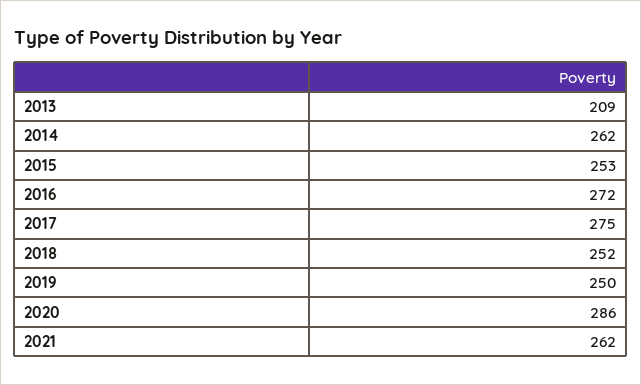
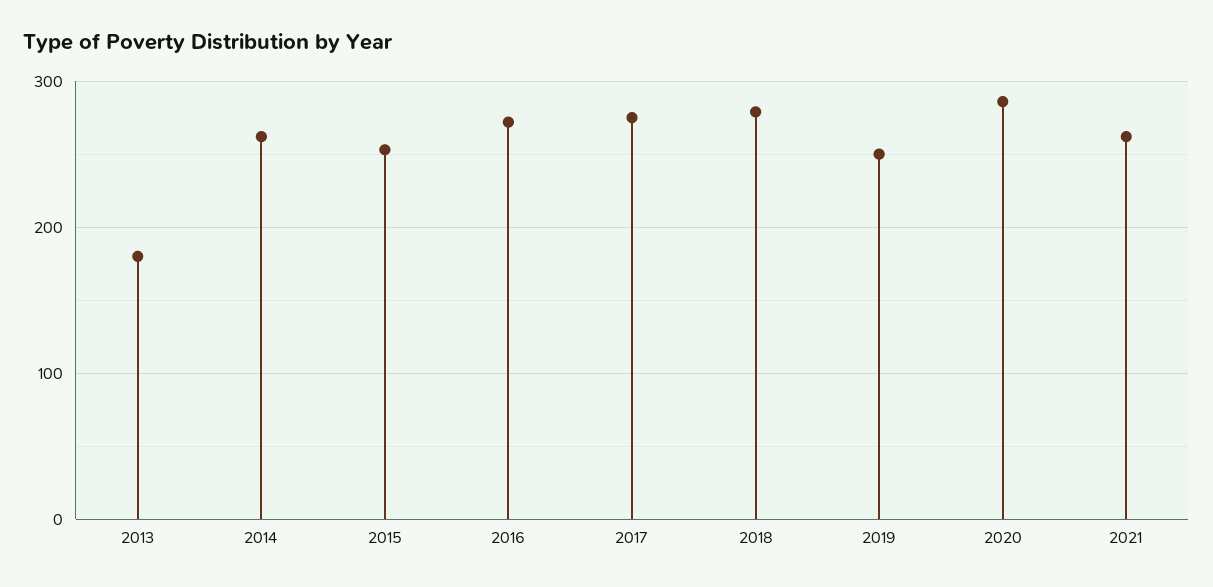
  {
-   "2013": 209,
+   "2013": 180,
    "2014": 262,
    "2015": 253,
    "2016": 272,
    "2017": 275,
-   "2018": 252,
+   "2018": 280,
    "2019": 250,
    "2020": 286,
    "2021": 262
  }

